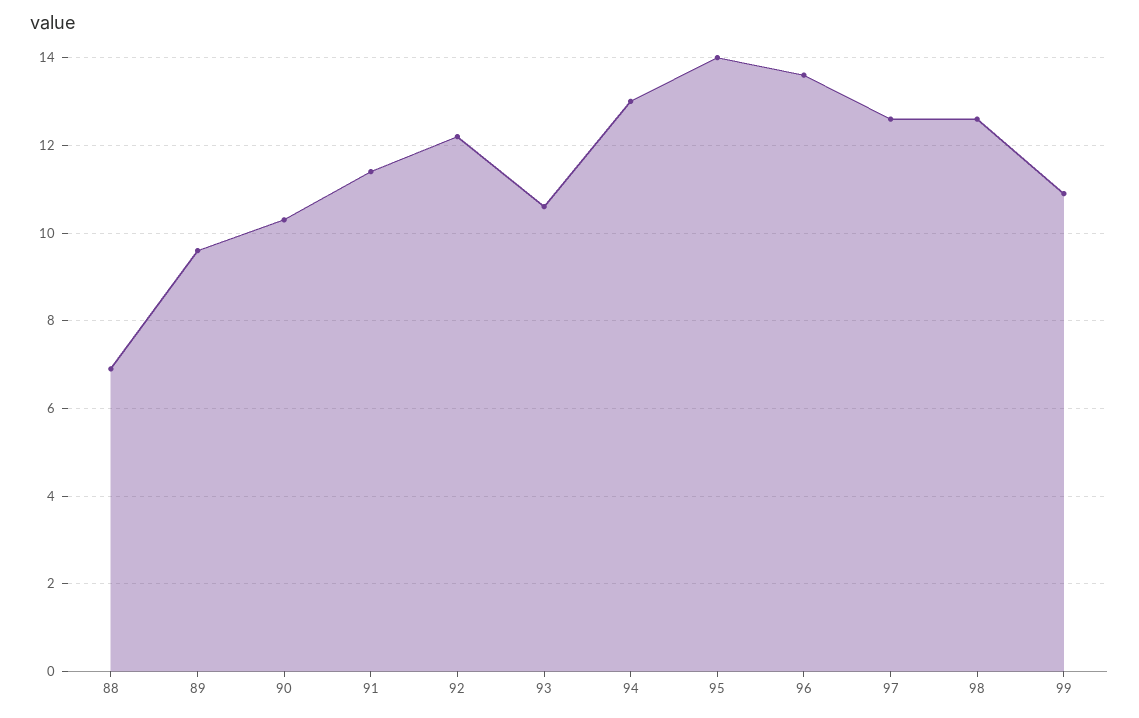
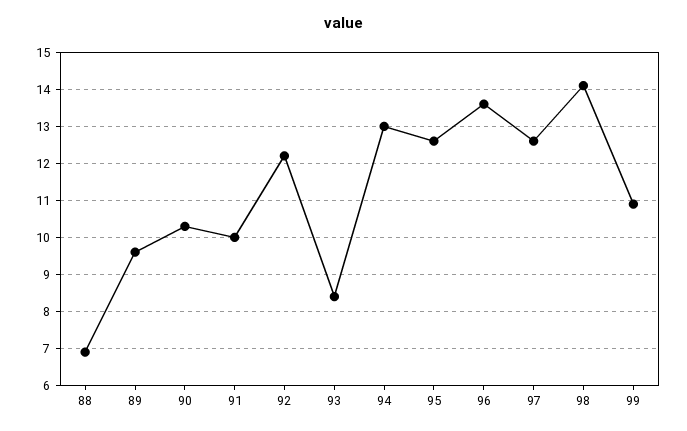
  {
    "88": 7,
    "89": 9.5,
    "90": 10.5,
-   "91": 11.5,
+   "91": 10,
    "92": 12,
-   "93": 10.5,
+   "93": 8.5,
    "94": 13,
-   "95": 14,
+   "95": 12.5,
    "96": 13.5,
    "97": 12.5,
-   "98": 12.5,
+   "98": 14,
    "99": 11
  }

